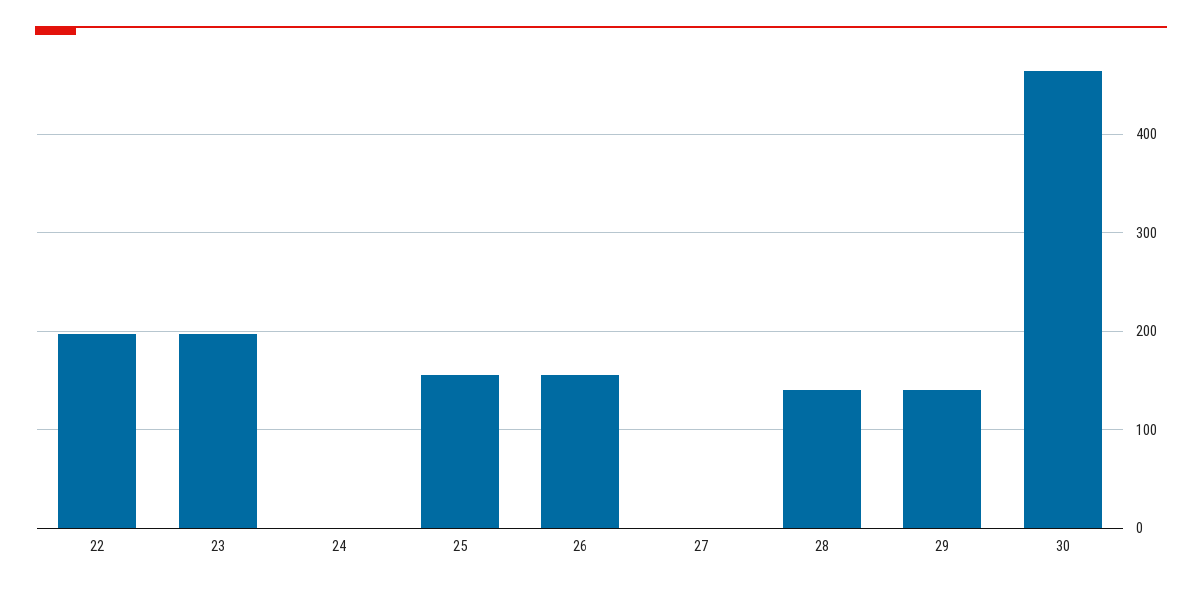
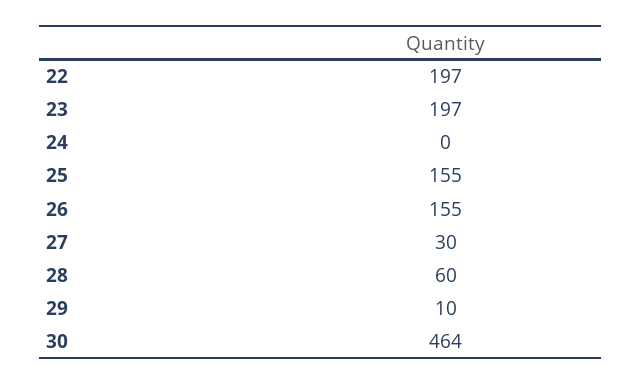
  {
    "22": 197,
    "23": 197,
    "24": 0,
    "25": 155,
    "26": 155,
-   "27": 0,
+   "27": 30,
-   "28": 140,
+   "28": 60,
-   "29": 140,
+   "29": 10,
    "30": 464
  }

